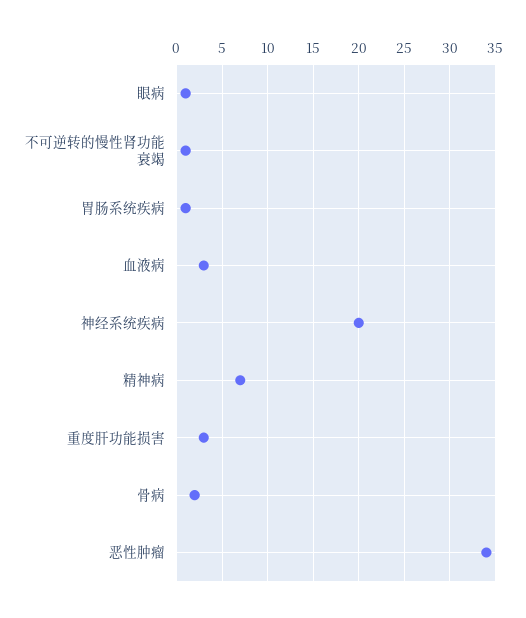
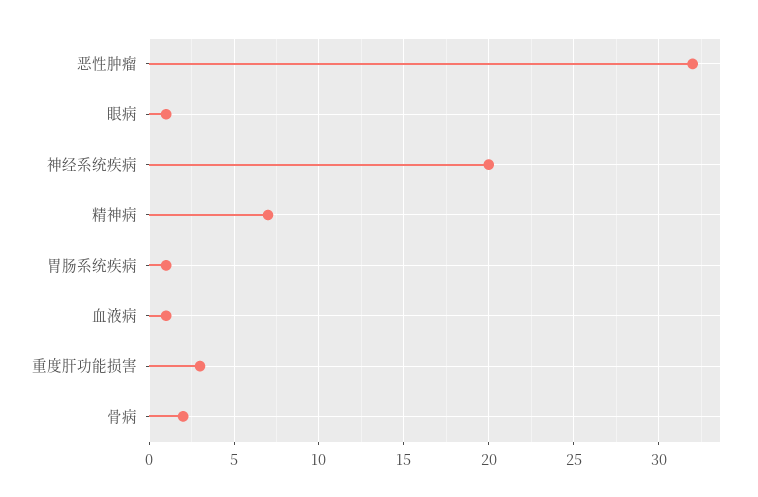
  {
    "眼病": 1,
-   "不可逆转的慢性肾功能衰竭": 1,
    "胃肠系统疾病": 1,
-   "血液病": 3,
+   "血液病": 1,
    "神经系统疾病": 20,
    "精神病": 7,
    "重度肝功能损害": 3,
    "骨病": 2,
-   "恶性肿瘤": 34
+   "恶性肿瘤": 32
  }

